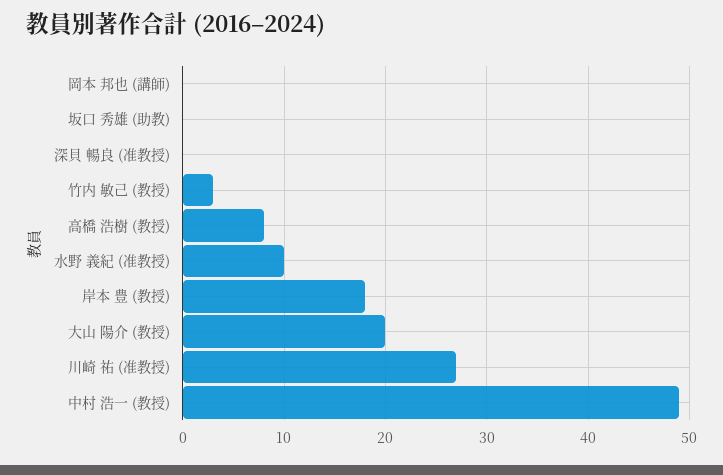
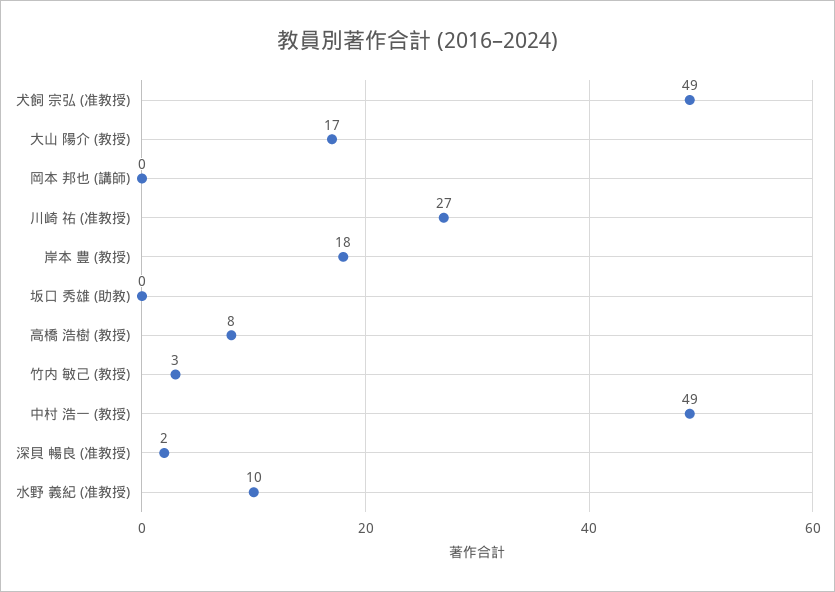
  {
    "岡本 邦也 (講師)": 0,
    "坂口 秀雄 (助教)": 0,
-   "深貝 暢良 (准教授)": 0,
+   "深貝 暢良 (准教授)": 2,
    "竹内 敏己 (教授)": 3,
    "高橋 浩樹 (教授)": 8,
    "水野 義紀 (准教授)": 10,
    "岸本 豊 (教授)": 18,
-   "大山 陽介 (教授)": 20,
+   "大山 陽介 (教授)": 17,
    "川崎 祐 (准教授)": 27,
-   "中村 浩一 (教授)": 49
+   "中村 浩一 (教授)": 49,
+   "犬飼 宗弘 (准教授)": 49
  }

